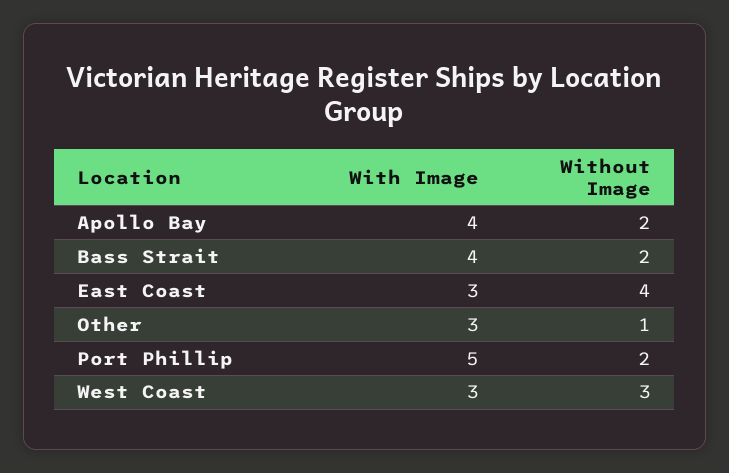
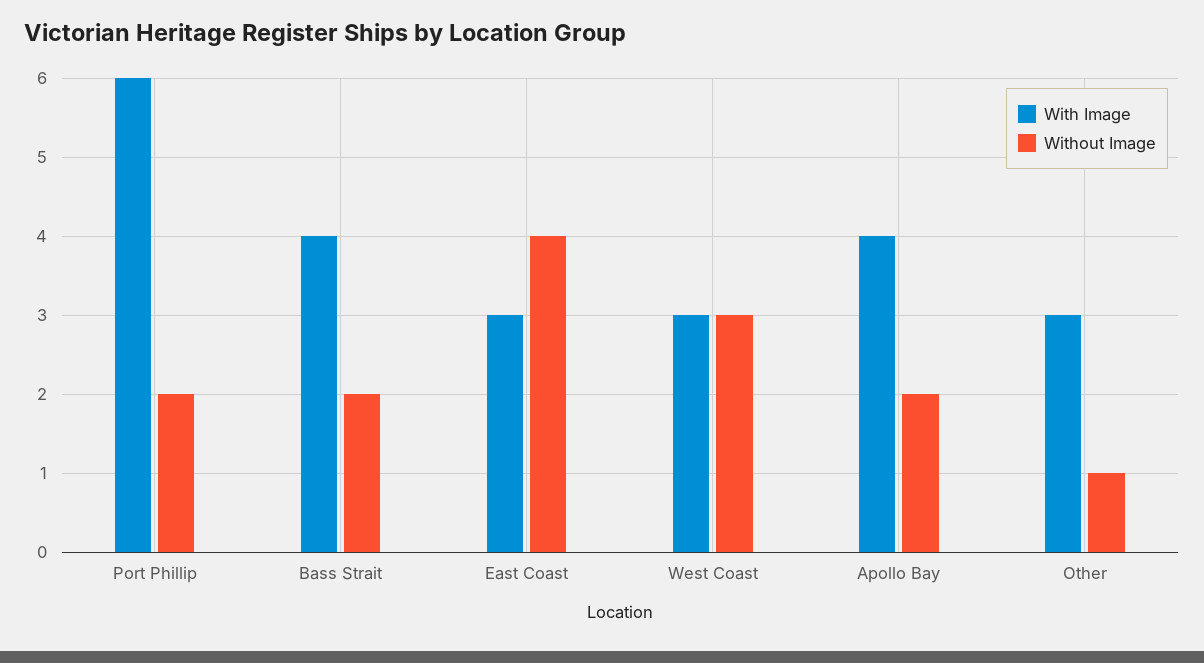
  {
    "With Image": {
      "Apollo Bay": 4,
      "Bass Strait": 4,
      "East Coast": 3,
      "Other": 3,
-     "Port Phillip": 5,
+     "Port Phillip": 6,
      "West Coast": 3
    },
    "Without Image": {
      "Apollo Bay": 2,
      "Bass Strait": 2,
      "East Coast": 4,
      "Other": 1,
      "Port Phillip": 2,
      "West Coast": 3
    }
  }

